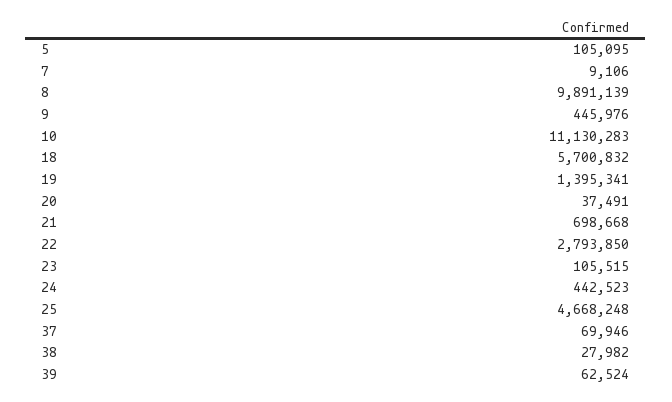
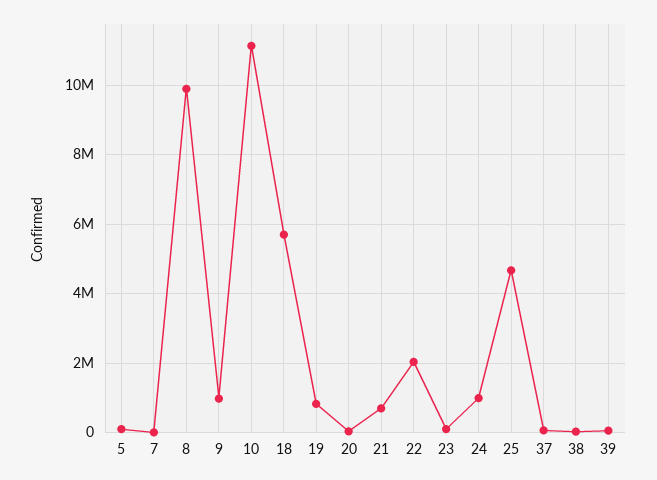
  {
    "5": 105095,
    "7": 9106,
    "8": 9891139,
-   "9": 445976,
+   "9": 1000000,
    "10": 11130283,
    "18": 5700832,
-   "19": 1395341,
+   "19": 800000,
    "20": 37491,
    "21": 698668,
-   "22": 2793850,
+   "22": 2000000,
    "23": 105515,
-   "24": 442523,
+   "24": 1000000,
    "25": 4668248,
    "37": 69946,
    "38": 27982,
    "39": 62524
  }

